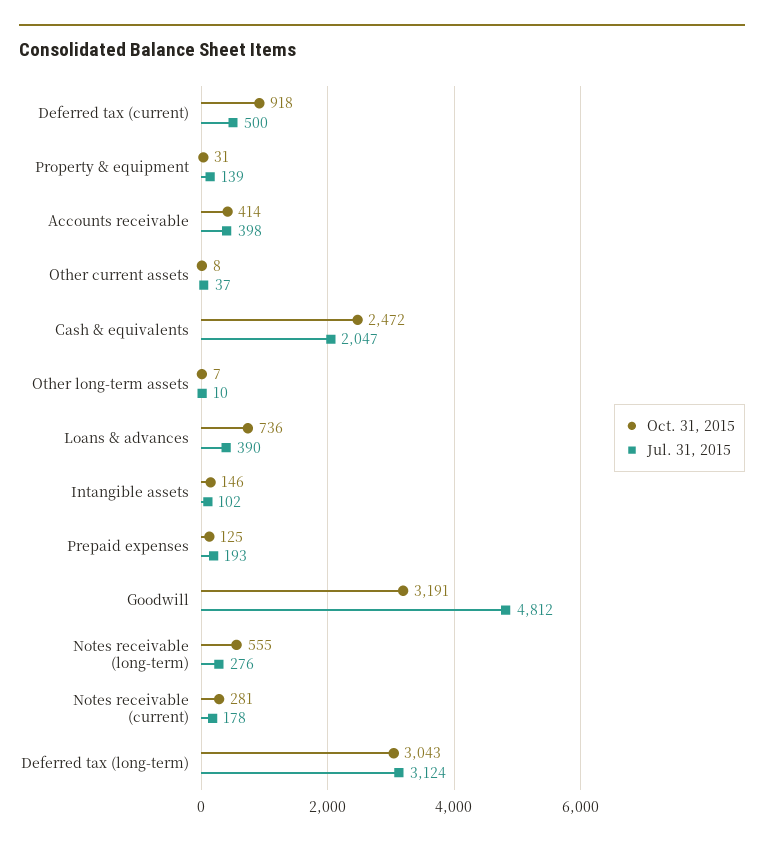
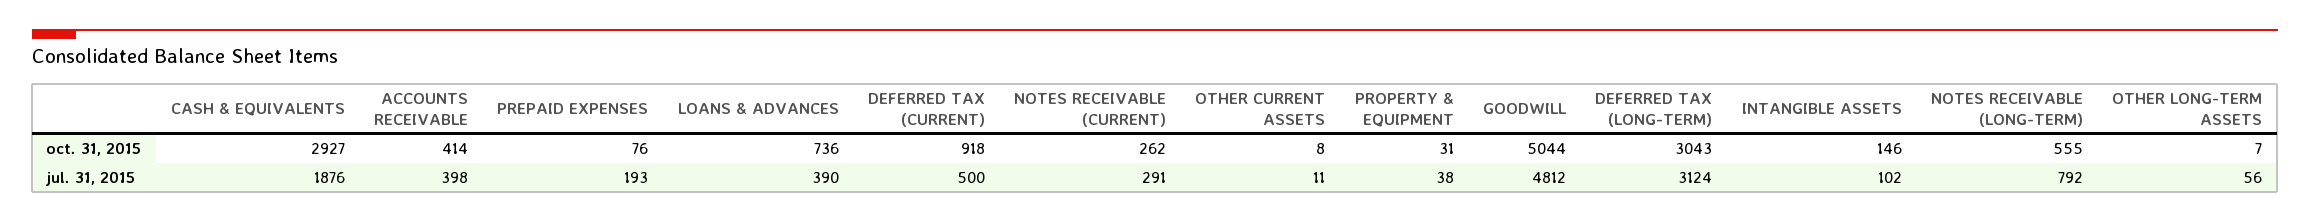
  {
    "Oct. 31, 2015": {
      "Deferred tax (current)": 918,
      "Property & equipment": 31,
      "Accounts receivable": 414,
      "Other current assets": 8,
-     "Cash & equivalents": 2472,
+     "Cash & equivalents": 2927,
      "Other long-term assets": 7,
      "Loans & advances": 736,
      "Intangible assets": 146,
-     "Prepaid expenses": 125,
+     "Prepaid expenses": 76,
-     "Goodwill": 3191,
+     "Goodwill": 5044,
      "Notes receivable (long-term)": 555,
-     "Notes receivable (current)": 281,
+     "Notes receivable (current)": 262,
      "Deferred tax (long-term)": 3043
    },
    "Jul. 31, 2015": {
      "Deferred tax (current)": 500,
-     "Property & equipment": 139,
+     "Property & equipment": 38,
      "Accounts receivable": 398,
-     "Other current assets": 37,
+     "Other current assets": 11,
-     "Cash & equivalents": 2047,
+     "Cash & equivalents": 1876,
-     "Other long-term assets": 10,
+     "Other long-term assets": 56,
      "Loans & advances": 390,
      "Intangible assets": 102,
      "Prepaid expenses": 193,
      "Goodwill": 4812,
-     "Notes receivable (long-term)": 276,
+     "Notes receivable (long-term)": 792,
-     "Notes receivable (current)": 178,
+     "Notes receivable (current)": 291,
      "Deferred tax (long-term)": 3124
    }
  }

